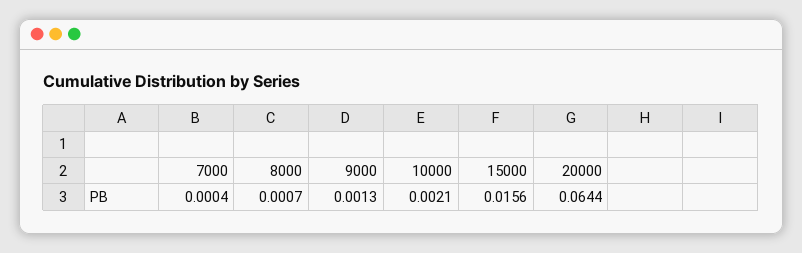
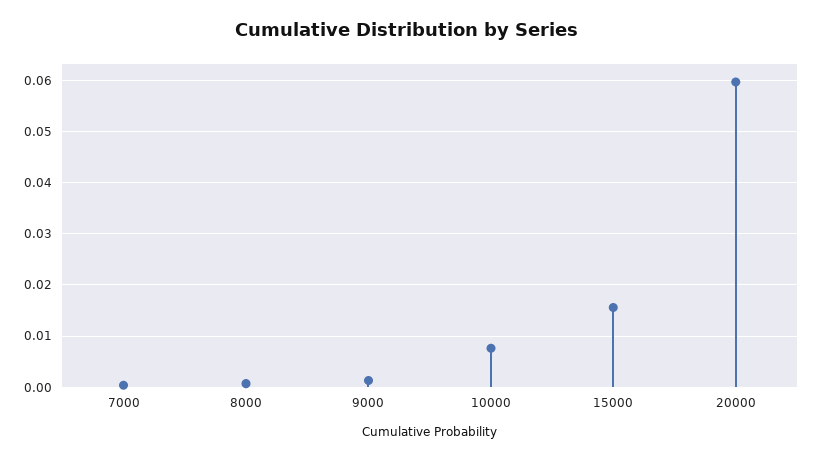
  {
    "7000": 0.0004,
    "8000": 0.0007,
    "9000": 0.0013,
-   "10000": 0.0021,
+   "10000": 0.008,
    "15000": 0.0156,
-   "20000": 0.0644
+   "20000": 0.06
  }

